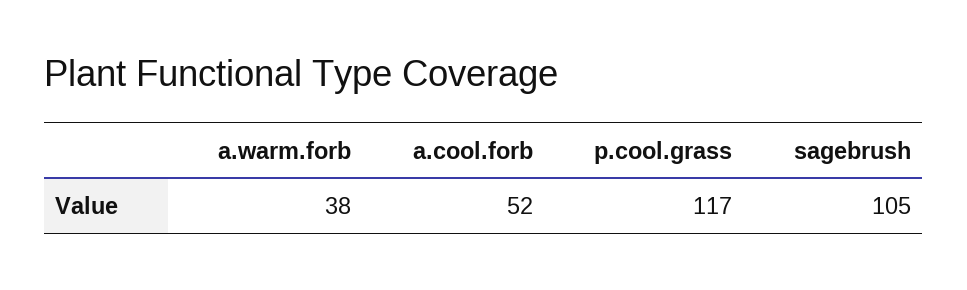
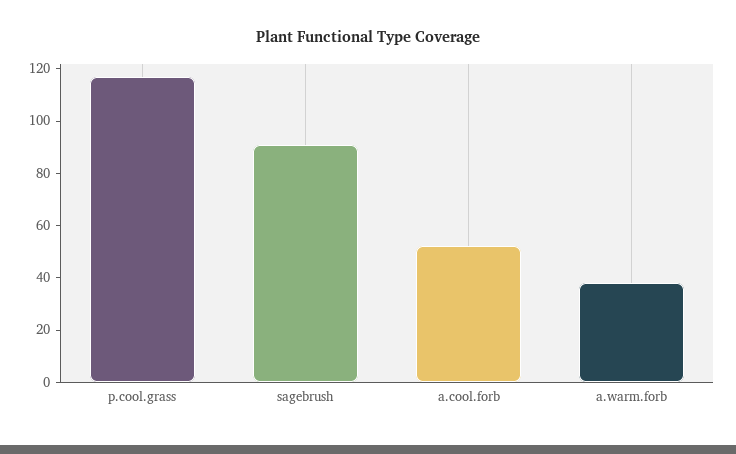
  {
    "a.warm.forb": 38,
    "a.cool.forb": 52,
    "p.cool.grass": 117,
-   "sagebrush": 105
+   "sagebrush": 90
  }

